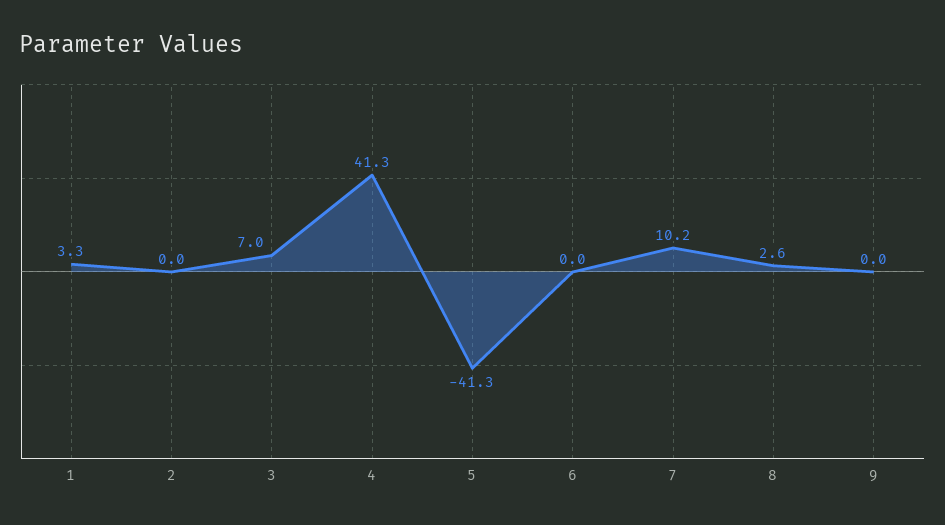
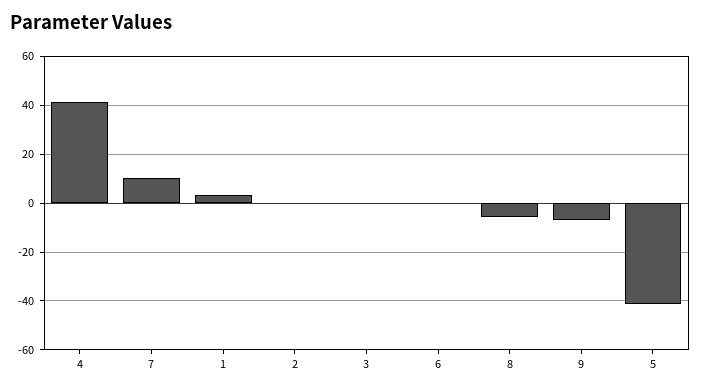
  {
    "1": 3.3,
    "2": 0,
-   "3": 7,
+   "3": 0,
    "4": 41.3,
    "5": -41.3,
    "6": 0,
    "7": 10.2,
-   "8": 2.6,
+   "8": -5,
-   "9": 0
+   "9": -7.5
  }

